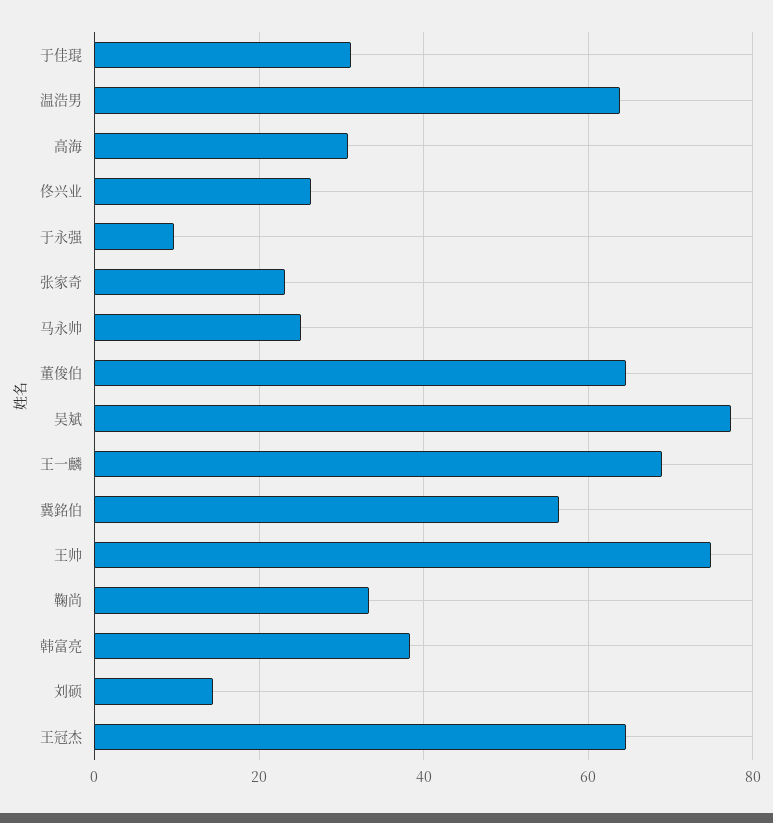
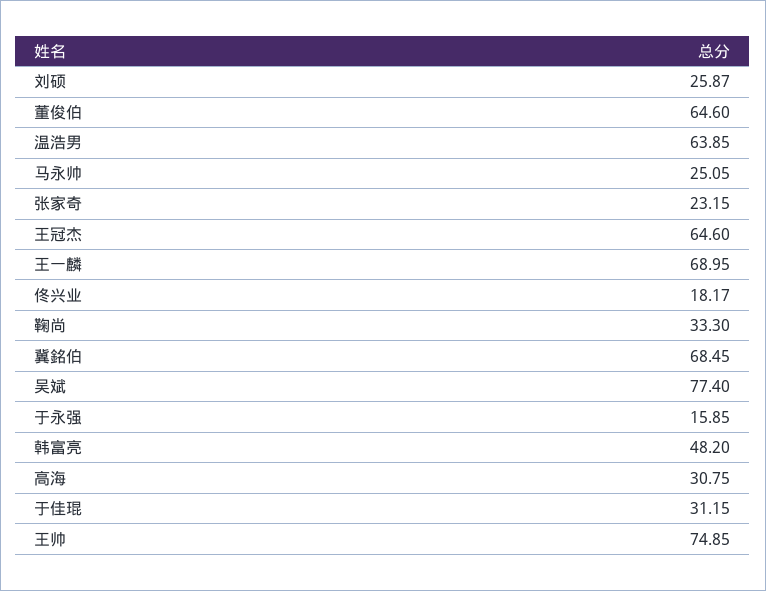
  {
    "于佳琨": 31.15,
    "温浩男": 63.85,
    "高海": 30.75,
-   "佟兴业": 26,
+   "佟兴业": 18.17,
-   "于永强": 10,
+   "于永强": 15.85,
    "张家奇": 23.15,
    "马永帅": 25.05,
    "董俊伯": 64.6,
    "吴斌": 77.4,
    "王一麟": 68.95,
-   "冀銘伯": 56,
+   "冀銘伯": 68.45,
    "王帅": 74.85,
    "鞠尚": 33.3,
-   "韩富亮": 38,
+   "韩富亮": 48.2,
-   "刘硕": 14,
+   "刘硕": 25.87,
    "王冠杰": 64.6
  }

